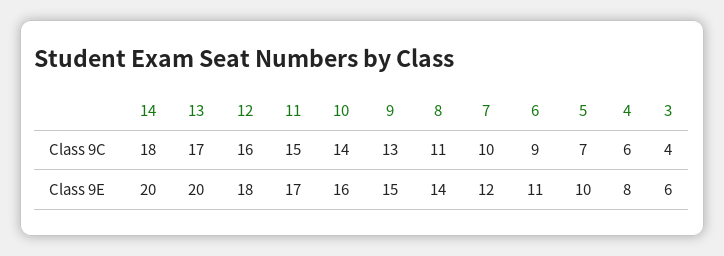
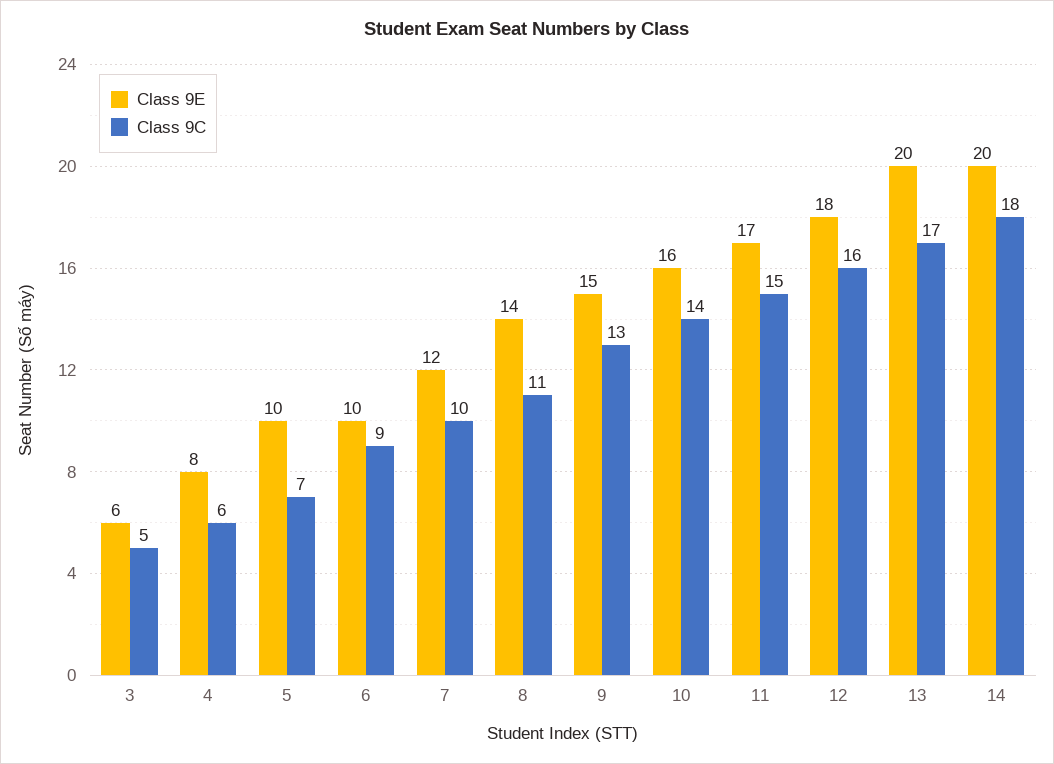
  {
    "Class 9C": {
      "14": 18,
      "13": 17,
      "12": 16,
      "11": 15,
      "10": 14,
      "9": 13,
      "8": 11,
      "7": 10,
      "6": 9,
      "5": 7,
      "4": 6,
-     "3": 4
+     "3": 5
    },
    "Class 9E": {
      "14": 20,
      "13": 20,
      "12": 18,
      "11": 17,
      "10": 16,
      "9": 15,
      "8": 14,
      "7": 12,
-     "6": 11,
+     "6": 10,
      "5": 10,
      "4": 8,
      "3": 6
    }
  }

